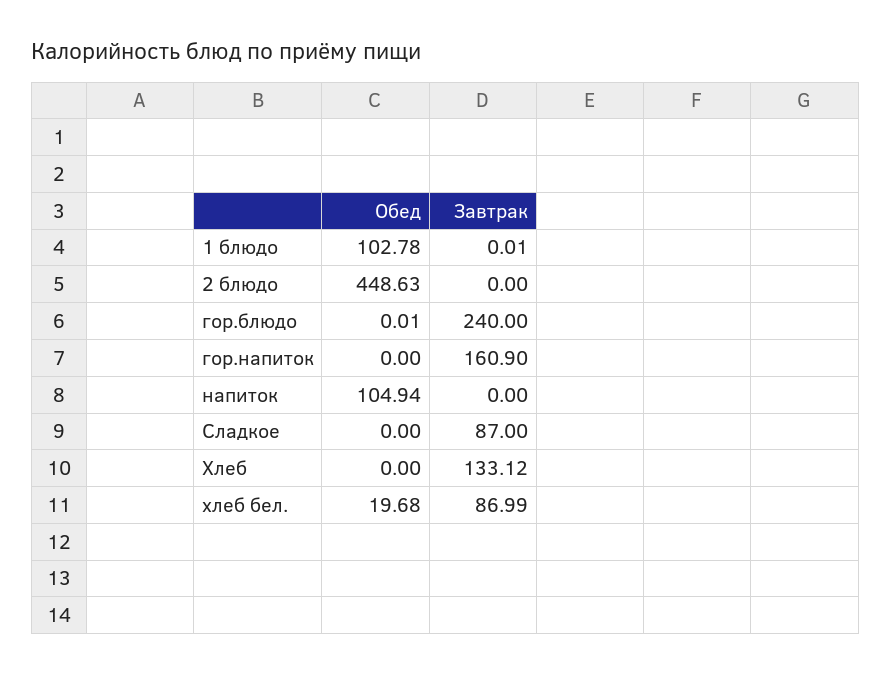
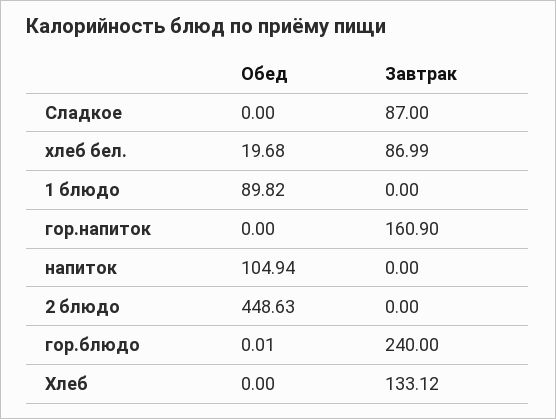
  {
    "Обед": {
-     "1 блюдо": 102.78,
+     "1 блюдо": 89.82,
      "2 блюдо": 448.63,
      "гор.блюдо": 0.01,
      "гор.напиток": 0,
      "напиток": 104.94,
      "Сладкое": 0,
      "Хлеб": 0,
      "хлеб бел.": 19.68
    },
    "Завтрак": {
-     "1 блюдо": 0.01,
+     "1 блюдо": 0,
      "2 блюдо": 0,
      "гор.блюдо": 240,
      "гор.напиток": 160.9,
      "напиток": 0,
      "Сладкое": 87,
      "Хлеб": 133.12,
      "хлеб бел.": 86.99
    }
  }

